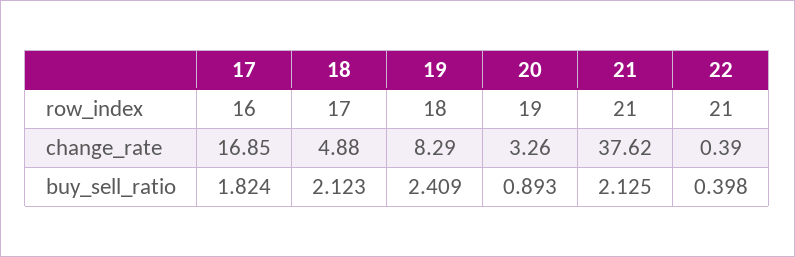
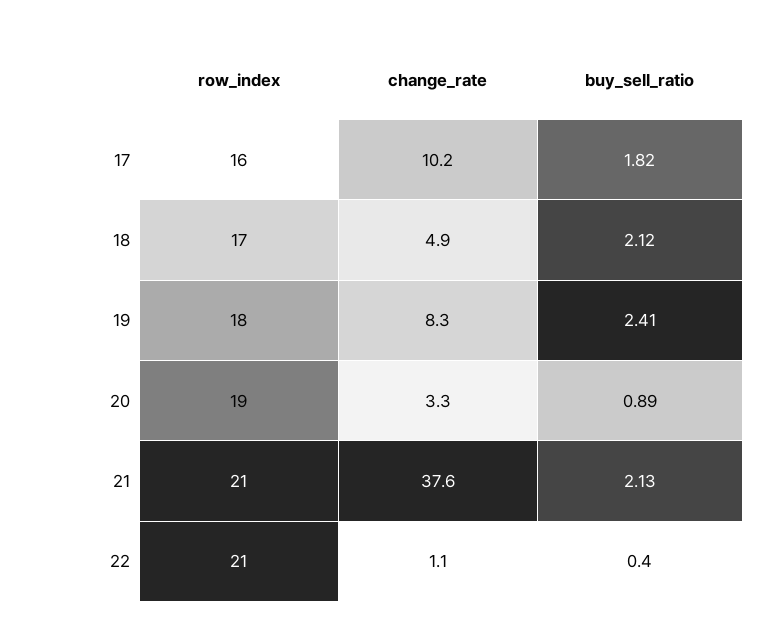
  {
    "17": {
      "row_index": 16,
-     "change_rate": 16.85,
+     "change_rate": 10.2,
      "buy_sell_ratio": 1.824
    },
    "18": {
      "row_index": 17,
      "change_rate": 4.88,
      "buy_sell_ratio": 2.123
    },
    "19": {
      "row_index": 18,
      "change_rate": 8.29,
      "buy_sell_ratio": 2.409
    },
    "20": {
      "row_index": 19,
      "change_rate": 3.26,
      "buy_sell_ratio": 0.893
    },
    "21": {
      "row_index": 21,
      "change_rate": 37.62,
      "buy_sell_ratio": 2.125
    },
    "22": {
      "row_index": 21,
-     "change_rate": 0.39,
+     "change_rate": 1.1,
      "buy_sell_ratio": 0.398
    }
  }

